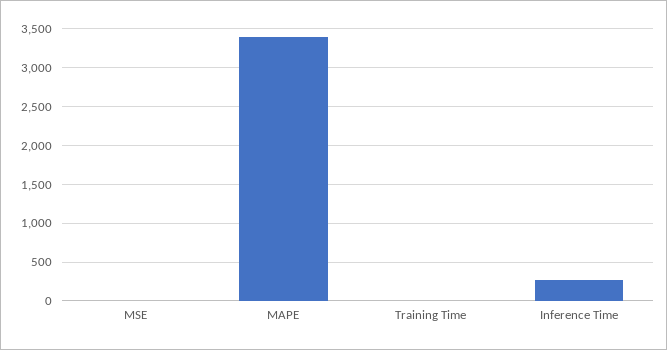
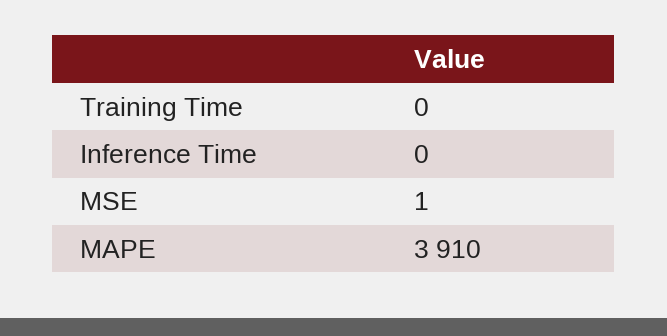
  {
    "MSE": 1,
-   "MAPE": 3400,
+   "MAPE": 3910,
    "Training Time": 0,
-   "Inference Time": 300
+   "Inference Time": 0
  }

